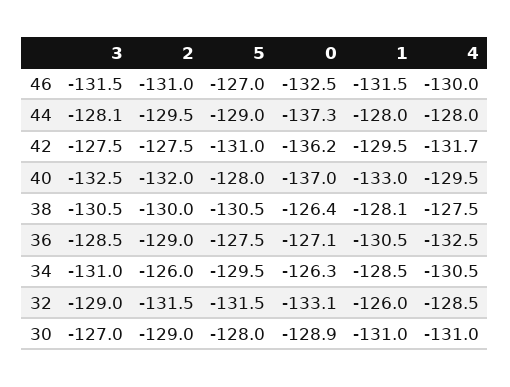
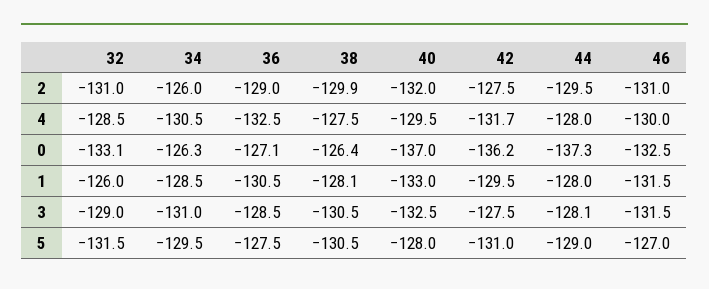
  {
    "3": {
      "46": -131.5,
      "44": -128.1,
      "42": -127.5,
      "40": -132.5,
      "38": -130.5,
      "36": -128.5,
      "34": -131,
-     "32": -129,
+     "32": -129
-     "30": -127
    },
    "2": {
      "46": -131,
      "44": -129.5,
      "42": -127.5,
      "40": -132,
-     "38": -130,
+     "38": -129.9,
      "36": -129,
      "34": -126,
-     "32": -131.5,
+     "32": -131
-     "30": -129
    },
    "5": {
      "46": -127,
      "44": -129,
      "42": -131,
      "40": -128,
      "38": -130.5,
      "36": -127.5,
      "34": -129.5,
-     "32": -131.5,
+     "32": -131.5
-     "30": -128
    },
    "0": {
      "46": -132.5,
      "44": -137.3,
      "42": -136.2,
      "40": -137,
      "38": -126.4,
      "36": -127.1,
      "34": -126.3,
-     "32": -133.1,
+     "32": -133.1
-     "30": -128.9
    },
    "1": {
      "46": -131.5,
      "44": -128,
      "42": -129.5,
      "40": -133,
      "38": -128.1,
      "36": -130.5,
      "34": -128.5,
-     "32": -126,
+     "32": -126
-     "30": -131
    },
    "4": {
      "46": -130,
      "44": -128,
      "42": -131.7,
      "40": -129.5,
      "38": -127.5,
      "36": -132.5,
      "34": -130.5,
-     "32": -128.5,
+     "32": -128.5
-     "30": -131
    }
  }

